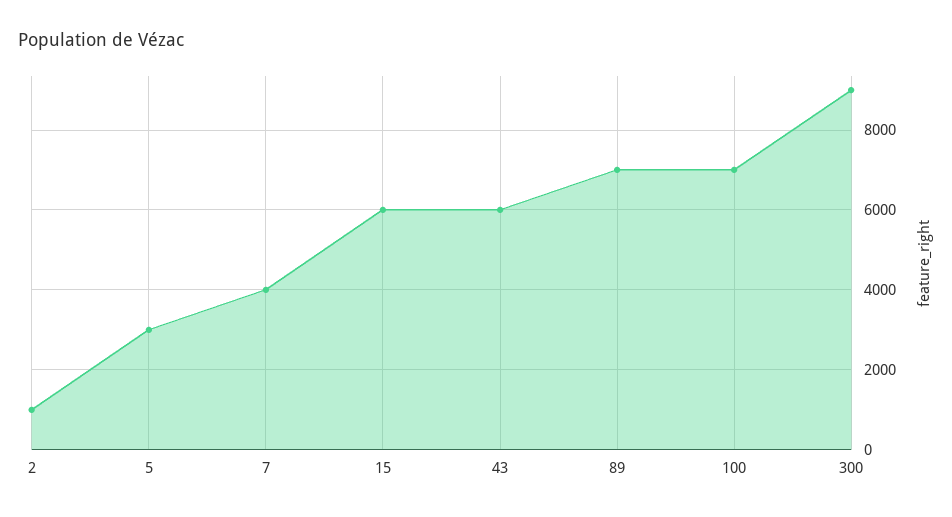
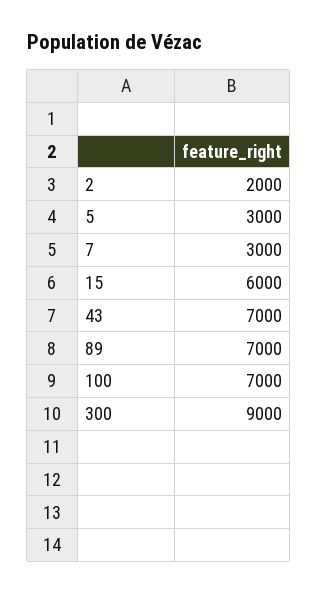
  {
-   "2": 1000,
+   "2": 2000,
    "5": 3000,
-   "7": 4000,
+   "7": 3000,
    "15": 6000,
-   "43": 6000,
+   "43": 7000,
    "89": 7000,
    "100": 7000,
    "300": 9000
  }

